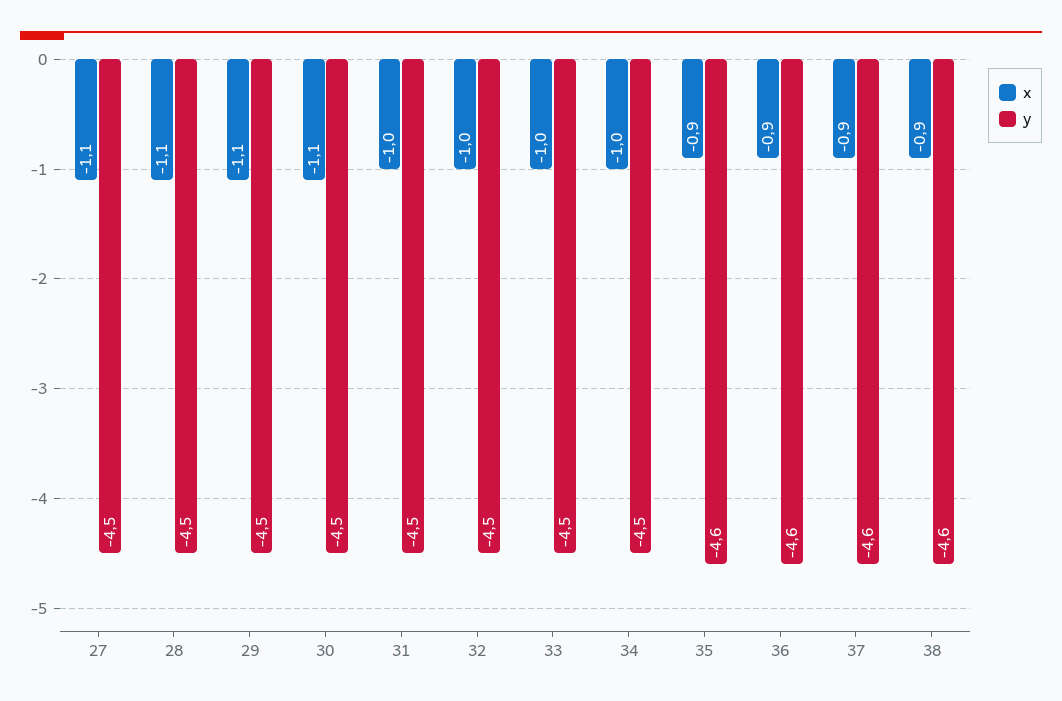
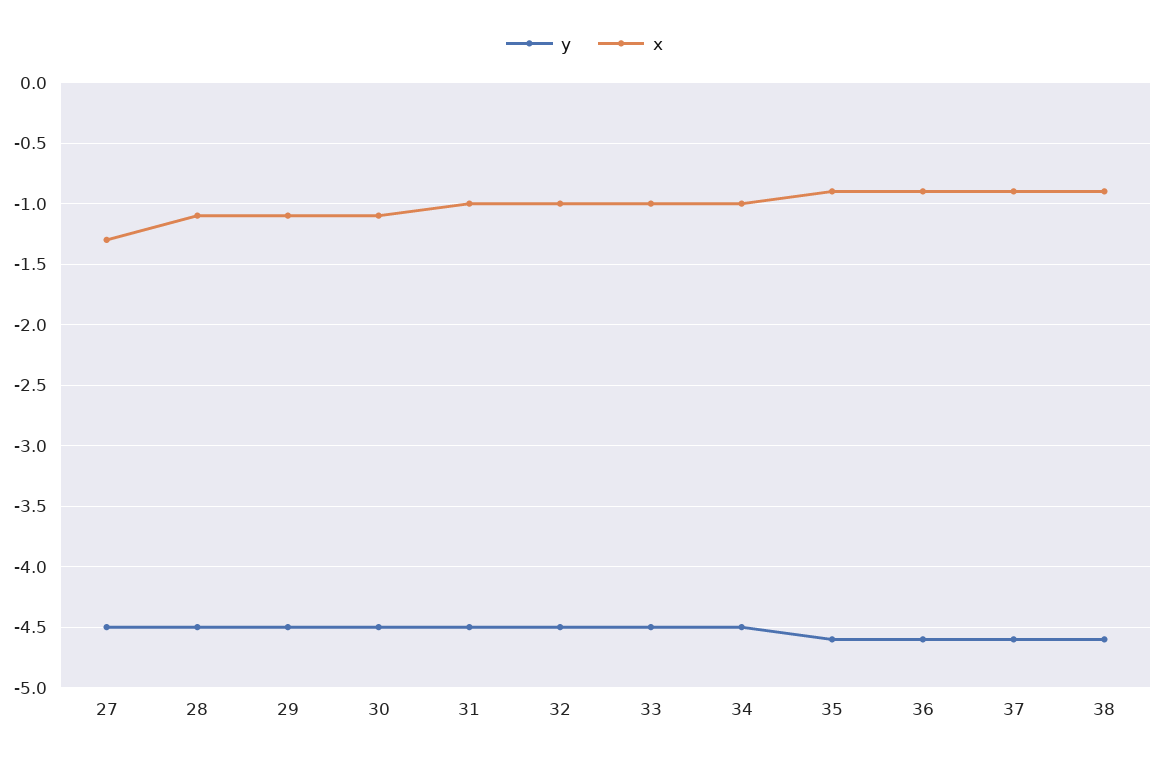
  {
    "x": {
-     "27": -1.1,
+     "27": -1.3,
      "28": -1.1,
      "29": -1.1,
      "30": -1.1,
      "31": -1,
      "32": -1,
      "33": -1,
      "34": -1,
      "35": -0.9,
      "36": -0.9,
      "37": -0.9,
      "38": -0.9
    },
    "y": {
      "27": -4.5,
      "28": -4.5,
      "29": -4.5,
      "30": -4.5,
      "31": -4.5,
      "32": -4.5,
      "33": -4.5,
      "34": -4.5,
      "35": -4.6,
      "36": -4.6,
      "37": -4.6,
      "38": -4.6
    }
  }

